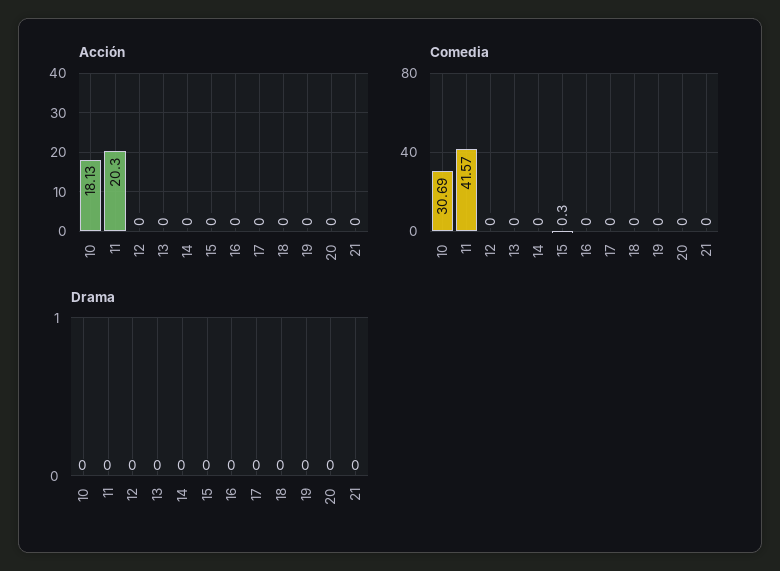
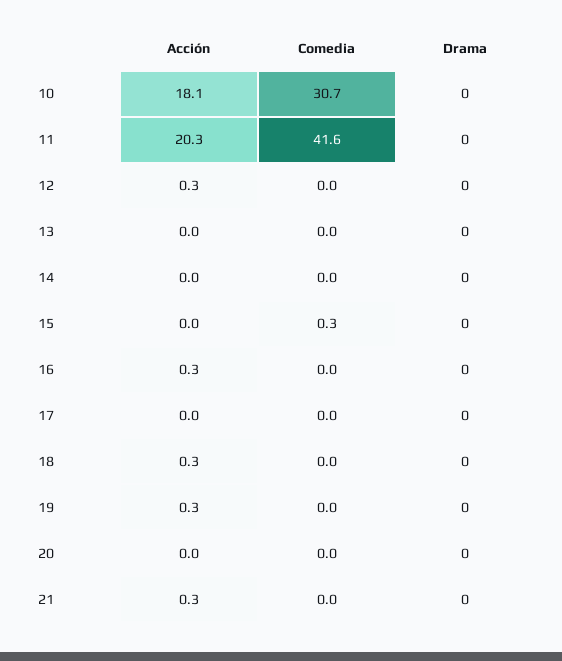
  {
    "Acción": {
      "10": 18.13,
      "11": 20.3,
-     "12": 0,
+     "12": 0.3,
      "13": 0,
      "14": 0,
      "15": 0,
-     "16": 0,
+     "16": 0.3,
      "17": 0,
-     "18": 0,
+     "18": 0.3,
-     "19": 0,
+     "19": 0.3,
      "20": 0,
-     "21": 0
+     "21": 0.3
    },
    "Comedia": {
      "10": 30.69,
      "11": 41.57,
      "12": 0,
      "13": 0,
      "14": 0,
      "15": 0.3,
      "16": 0,
      "17": 0,
      "18": 0,
      "19": 0,
      "20": 0,
      "21": 0
    },
    "Drama": {
      "10": 0,
      "11": 0,
      "12": 0,
      "13": 0,
      "14": 0,
      "15": 0,
      "16": 0,
      "17": 0,
      "18": 0,
      "19": 0,
      "20": 0,
      "21": 0
    }
  }

